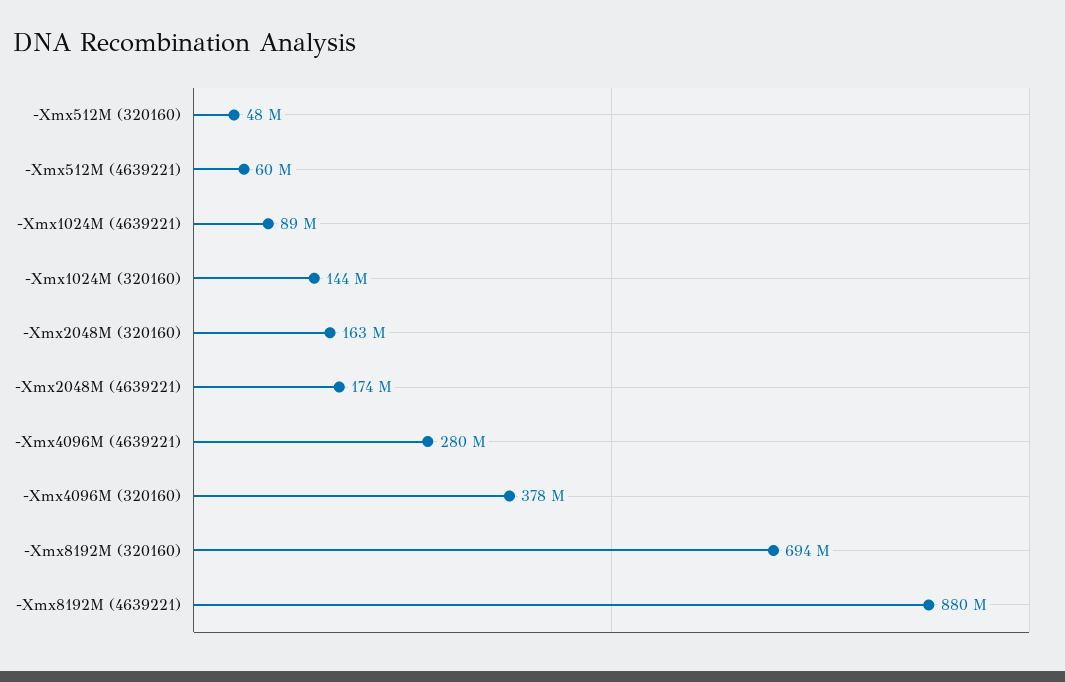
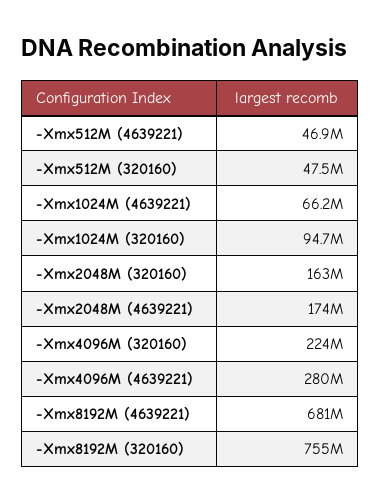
  {
    "-Xmx512M (320160)": 47500000,
-   "-Xmx512M (4639221)": 60000000,
+   "-Xmx512M (4639221)": 46900000,
-   "-Xmx1024M (4639221)": 89000000,
+   "-Xmx1024M (4639221)": 66200000,
-   "-Xmx1024M (320160)": 144000000,
+   "-Xmx1024M (320160)": 94700000,
    "-Xmx2048M (320160)": 163000000,
    "-Xmx2048M (4639221)": 174000000,
    "-Xmx4096M (4639221)": 280000000,
-   "-Xmx4096M (320160)": 378000000,
+   "-Xmx4096M (320160)": 224000000,
-   "-Xmx8192M (320160)": 694000000,
+   "-Xmx8192M (320160)": 755000000,
-   "-Xmx8192M (4639221)": 880000000
+   "-Xmx8192M (4639221)": 681000000
  }

